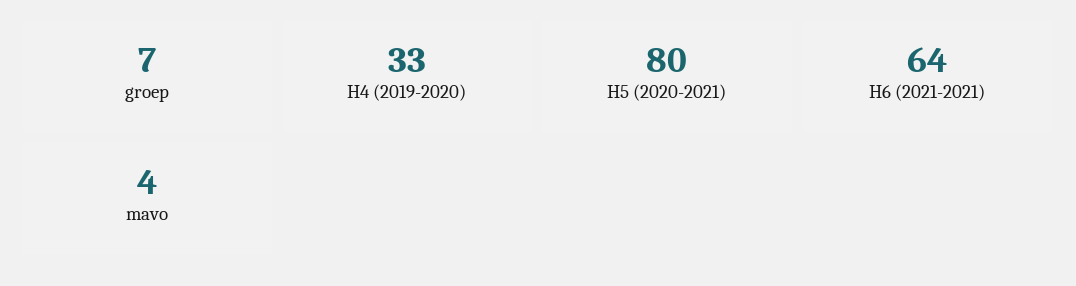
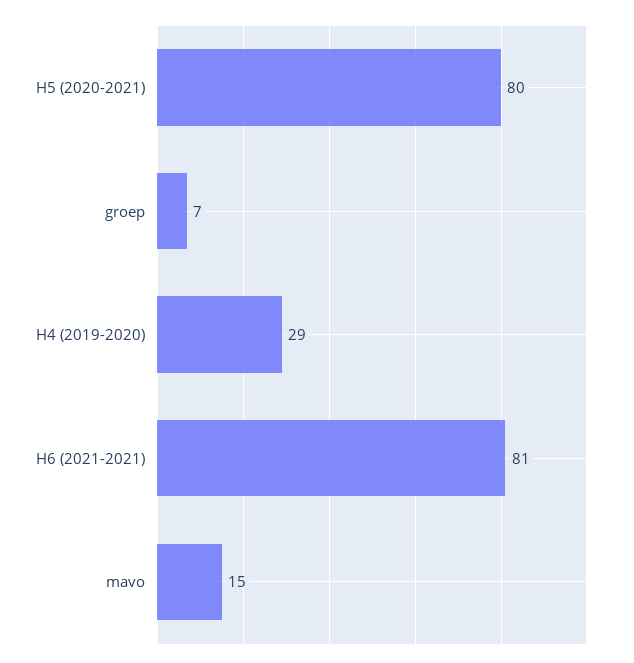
  {
    "groep": 7,
-   "H4 (2019-2020)": 33,
+   "H4 (2019-2020)": 29,
    "H5 (2020-2021)": 80,
-   "H6 (2021-2021)": 64,
+   "H6 (2021-2021)": 81,
-   "mavo": 4
+   "mavo": 15
  }

